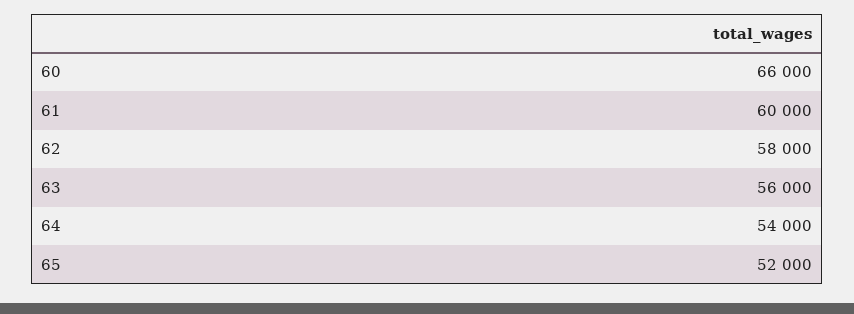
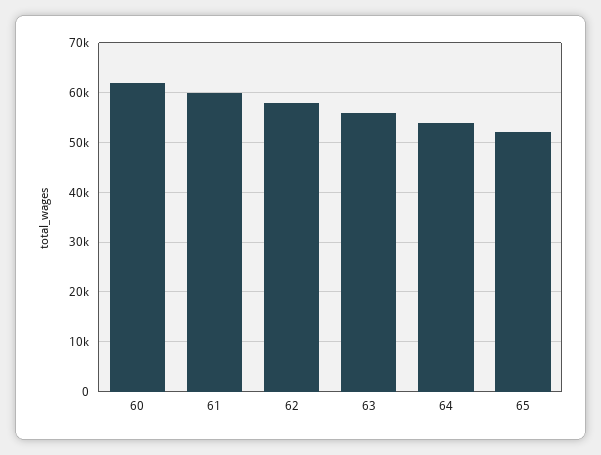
  {
-   "60": 66000,
+   "60": 62000,
    "61": 60000,
    "62": 58000,
    "63": 56000,
    "64": 54000,
    "65": 52000
  }

